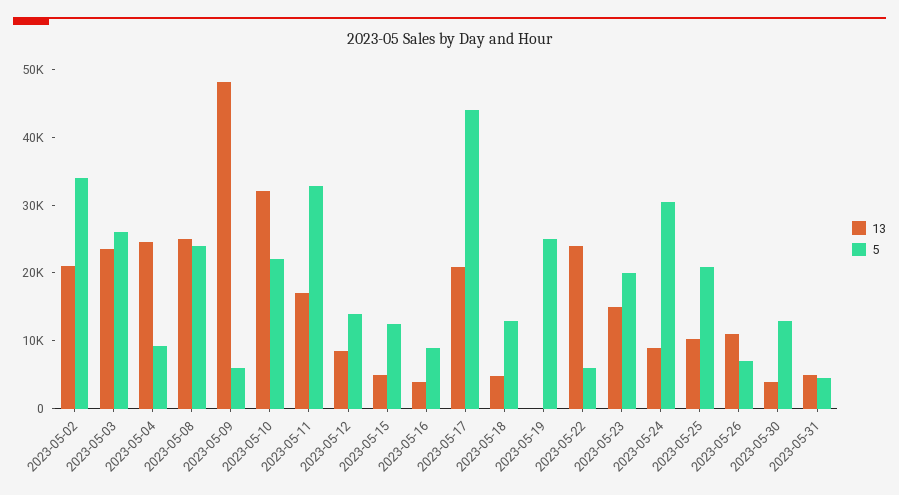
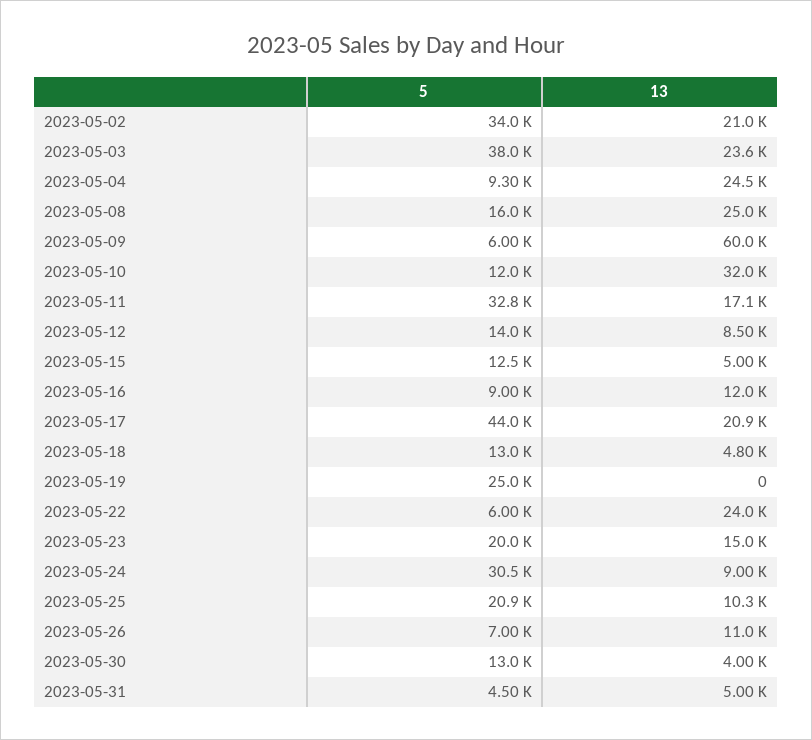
  {
    "13": {
      "2023-05-02": 21000,
      "2023-05-03": 23600,
      "2023-05-04": 24500,
      "2023-05-08": 25000,
-     "2023-05-09": 48000,
+     "2023-05-09": 60000,
      "2023-05-10": 32000,
      "2023-05-11": 17100,
      "2023-05-12": 8500,
      "2023-05-15": 5000,
-     "2023-05-16": 4000,
+     "2023-05-16": 12000,
      "2023-05-17": 20900,
      "2023-05-18": 4800,
      "2023-05-19": 0,
      "2023-05-22": 24000,
      "2023-05-23": 15000,
      "2023-05-24": 9000,
      "2023-05-25": 10300,
      "2023-05-26": 11000,
      "2023-05-30": 4000,
      "2023-05-31": 5000
    },
    "5": {
      "2023-05-02": 34000,
-     "2023-05-03": 26000,
+     "2023-05-03": 38000,
      "2023-05-04": 9300,
-     "2023-05-08": 24000,
+     "2023-05-08": 16000,
      "2023-05-09": 6000,
-     "2023-05-10": 22000,
+     "2023-05-10": 12000,
      "2023-05-11": 32800,
      "2023-05-12": 14000,
      "2023-05-15": 12500,
      "2023-05-16": 9000,
      "2023-05-17": 44000,
      "2023-05-18": 13000,
      "2023-05-19": 25000,
      "2023-05-22": 6000,
      "2023-05-23": 20000,
      "2023-05-24": 30500,
      "2023-05-25": 20900,
      "2023-05-26": 7000,
      "2023-05-30": 13000,
      "2023-05-31": 4500
    }
  }

